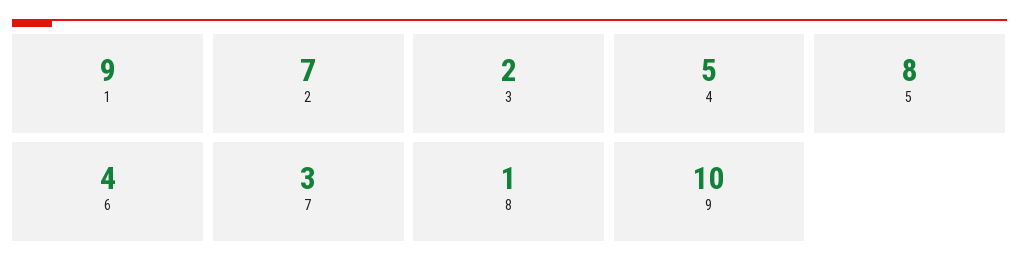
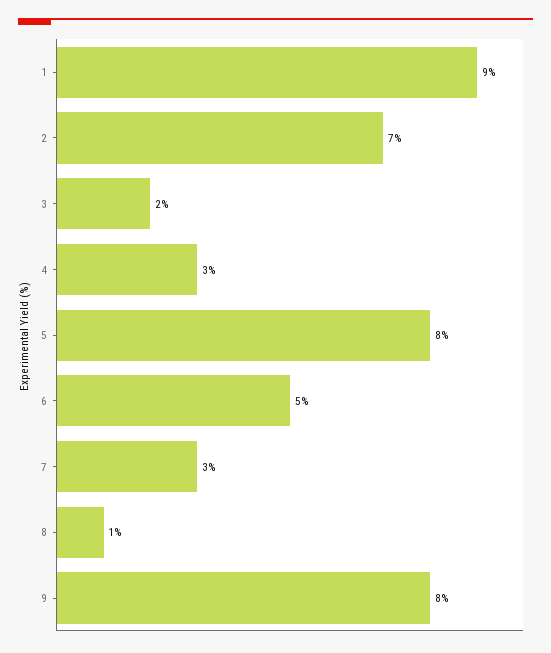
  {
    "1": 9,
    "2": 7,
    "3": 2,
-   "4": 5,
+   "4": 3,
    "5": 8,
-   "6": 4,
+   "6": 5,
    "7": 3,
    "8": 1,
-   "9": 10
+   "9": 8
  }

